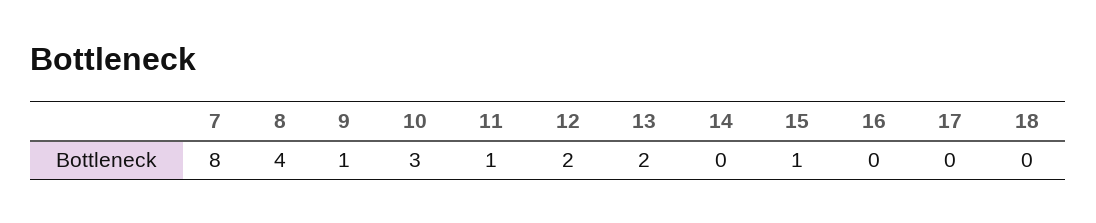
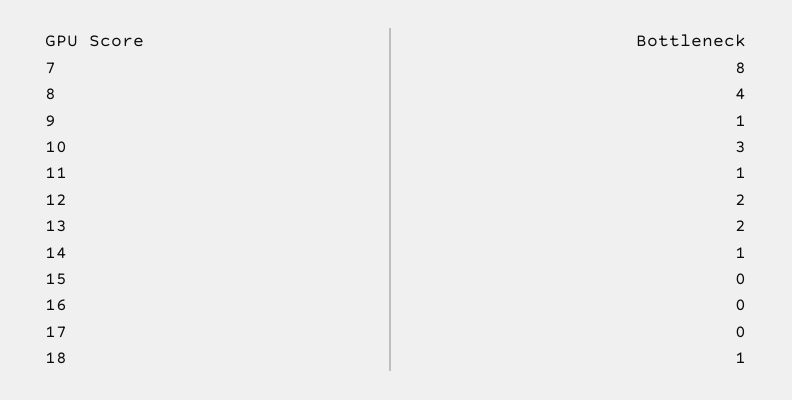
  {
    "7": 8,
    "8": 4,
    "9": 1,
    "10": 3,
    "11": 1,
    "12": 2,
    "13": 2,
-   "14": 0,
+   "14": 1,
-   "15": 1,
+   "15": 0,
    "16": 0,
    "17": 0,
-   "18": 0
+   "18": 1
  }

